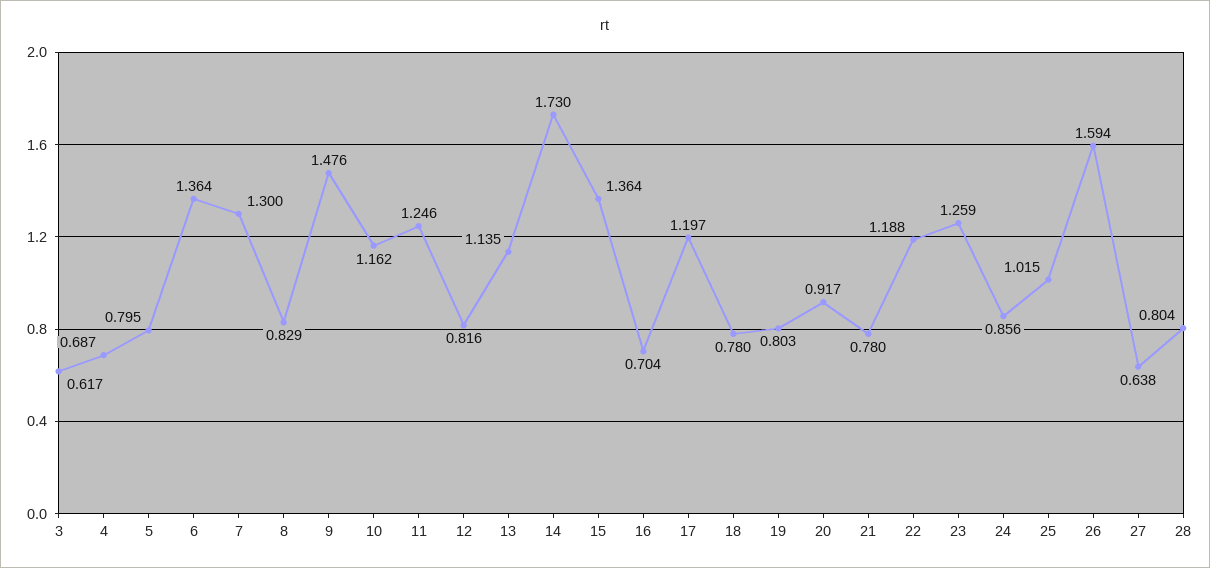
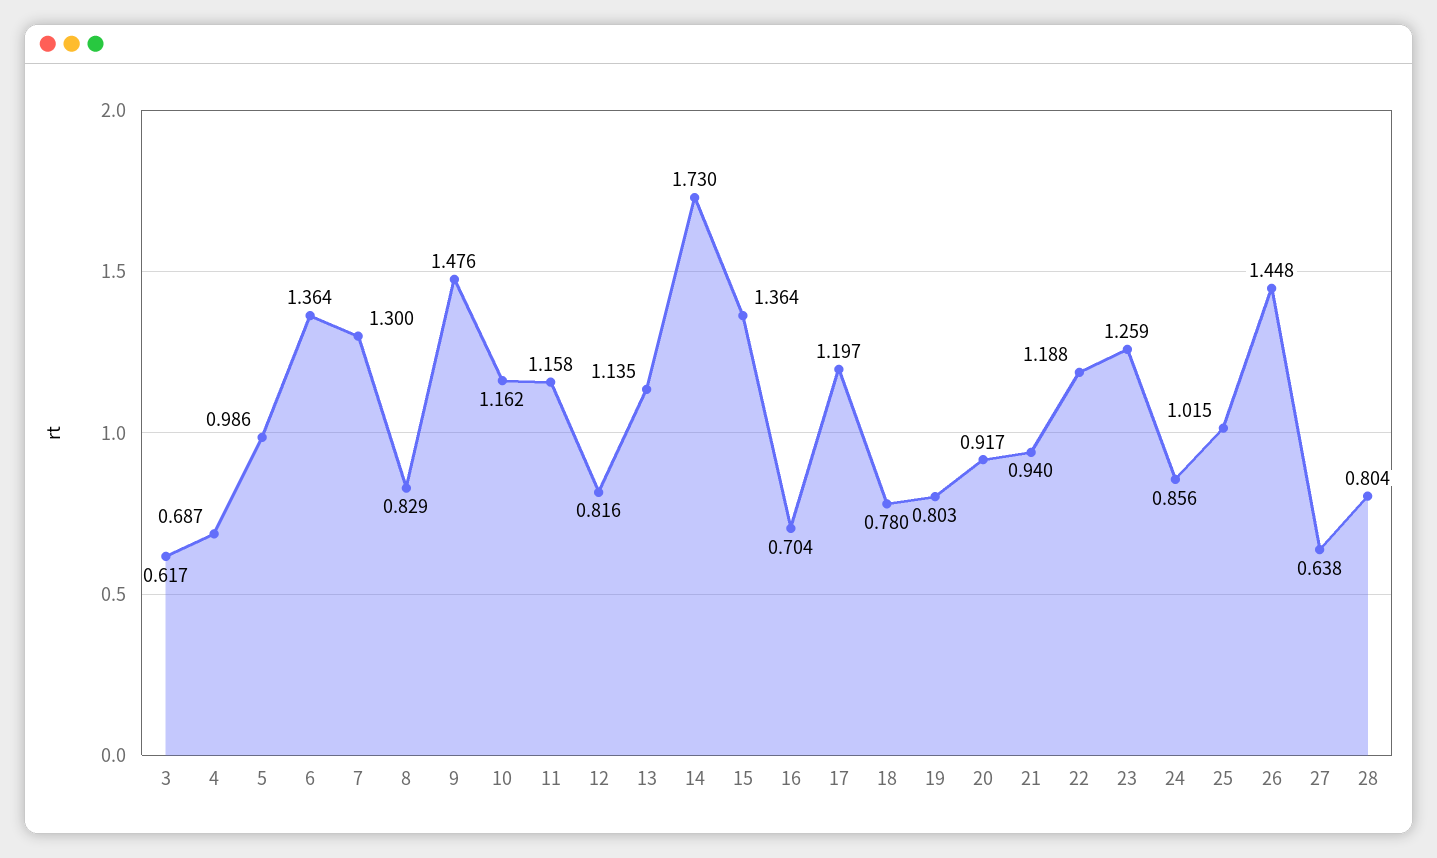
  {
    "3": 0.617,
    "4": 0.687,
-   "5": 0.795,
+   "5": 0.986,
    "6": 1.364,
    "7": 1.3,
    "8": 0.829,
    "9": 1.476,
    "10": 1.162,
-   "11": 1.246,
+   "11": 1.158,
    "12": 0.816,
    "13": 1.135,
    "14": 1.73,
    "15": 1.364,
    "16": 0.704,
    "17": 1.197,
    "18": 0.78,
    "19": 0.803,
    "20": 0.917,
-   "21": 0.78,
+   "21": 0.94,
    "22": 1.188,
    "23": 1.259,
    "24": 0.856,
    "25": 1.015,
-   "26": 1.594,
+   "26": 1.448,
    "27": 0.638,
    "28": 0.804
  }

